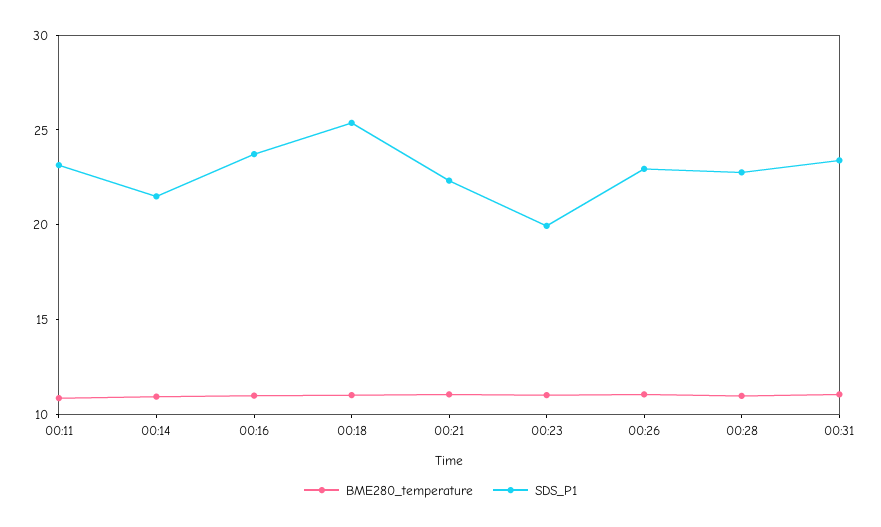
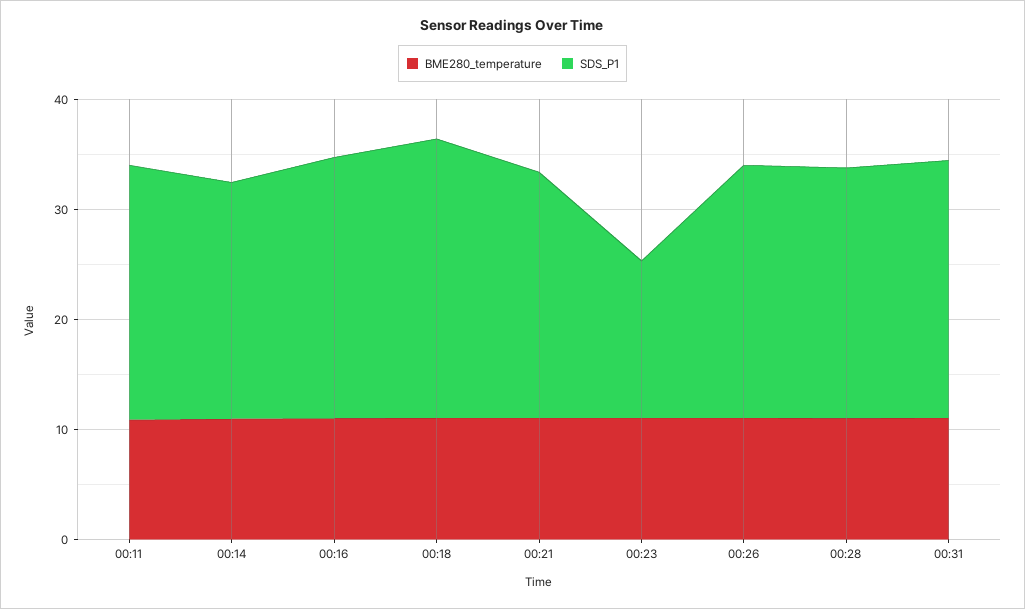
  {
    "BME280_temperature": {
      "00:11": 11,
      "00:14": 11,
      "00:16": 11,
      "00:18": 11,
      "00:21": 11,
      "00:23": 11,
      "00:26": 11,
      "00:28": 11,
      "00:31": 11
    },
    "SDS_P1": {
      "00:11": 23,
      "00:14": 22,
      "00:16": 24,
      "00:18": 25,
      "00:21": 22,
-     "00:23": 20,
+     "00:23": 14,
      "00:26": 23,
      "00:28": 23,
      "00:31": 23
    }
  }

